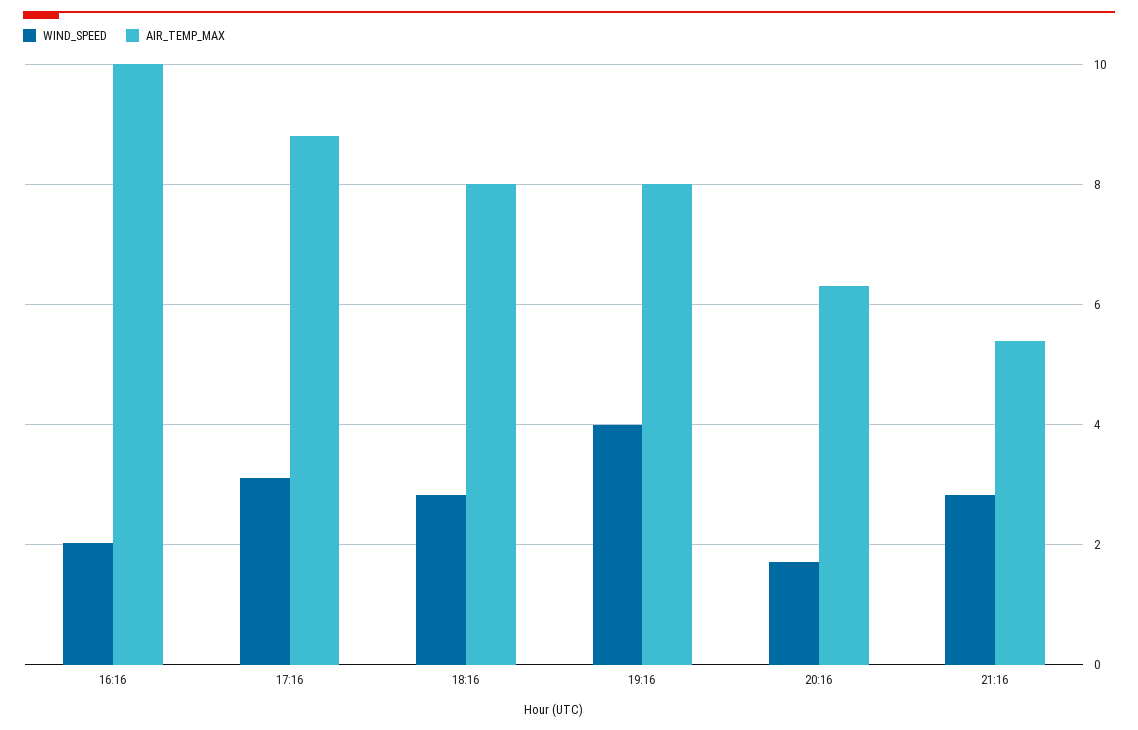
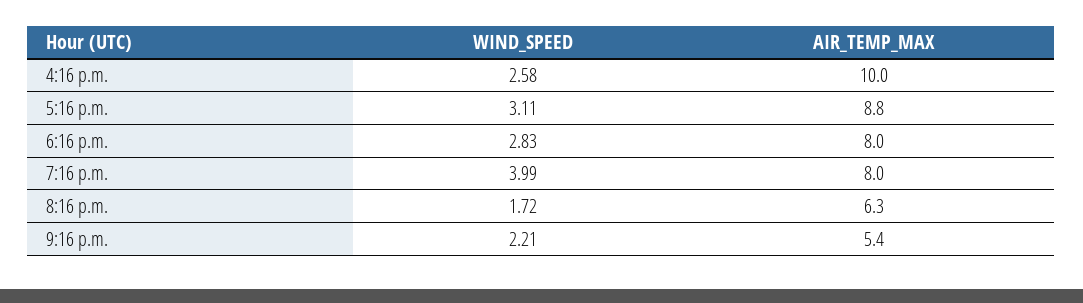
  {
    "WIND_SPEED": {
-     "16:16": 2,
+     "16:16": 2.58,
      "17:16": 3.11,
      "18:16": 2.83,
      "19:16": 3.99,
      "20:16": 1.72,
-     "21:16": 2.8
+     "21:16": 2.21
    },
    "AIR_TEMP_MAX": {
      "16:16": 10,
      "17:16": 8.8,
      "18:16": 8,
      "19:16": 8,
      "20:16": 6.3,
      "21:16": 5.4
    }
  }

